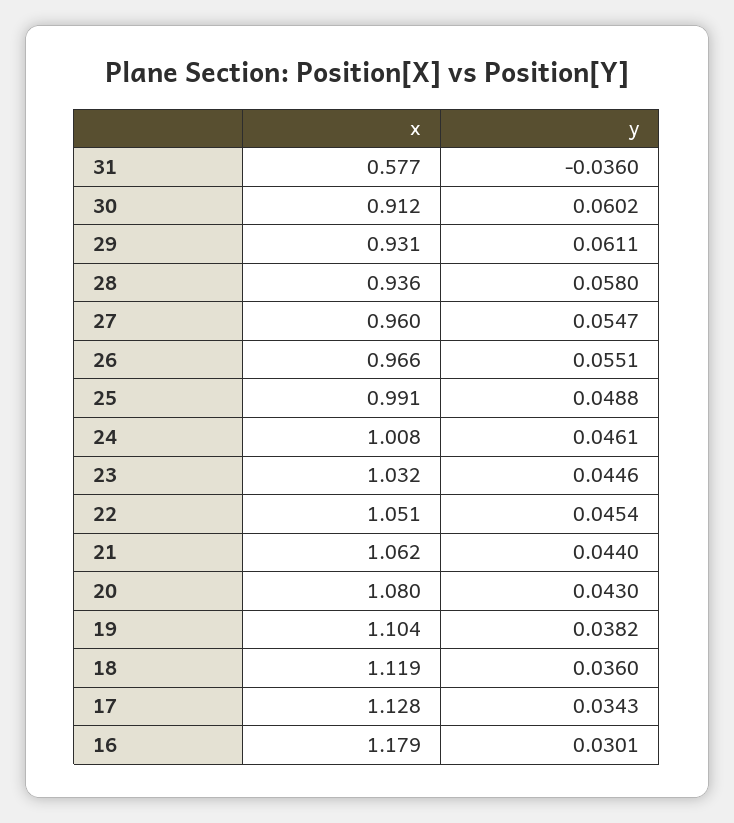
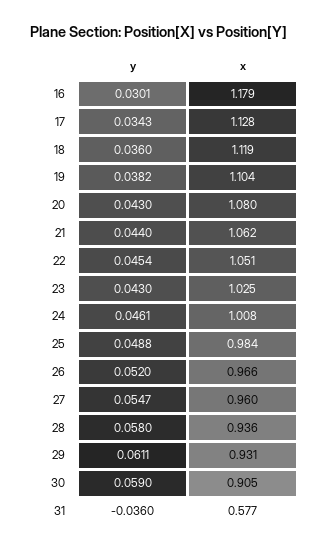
  {
    "x": {
      "31": 0.577,
-     "30": 0.912,
+     "30": 0.905,
      "29": 0.931,
      "28": 0.936,
      "27": 0.96,
      "26": 0.966,
-     "25": 0.991,
+     "25": 0.984,
      "24": 1.008,
-     "23": 1.032,
+     "23": 1.025,
      "22": 1.051,
      "21": 1.062,
      "20": 1.08,
      "19": 1.104,
      "18": 1.119,
      "17": 1.128,
      "16": 1.179
    },
    "y": {
      "31": -0.036,
-     "30": 0.0602,
+     "30": 0.059,
      "29": 0.0611,
      "28": 0.058,
      "27": 0.0547,
-     "26": 0.0551,
+     "26": 0.052,
      "25": 0.0488,
      "24": 0.0461,
-     "23": 0.0446,
+     "23": 0.043,
      "22": 0.0454,
      "21": 0.044,
      "20": 0.043,
      "19": 0.0382,
      "18": 0.036,
      "17": 0.0343,
      "16": 0.0301
    }
  }

